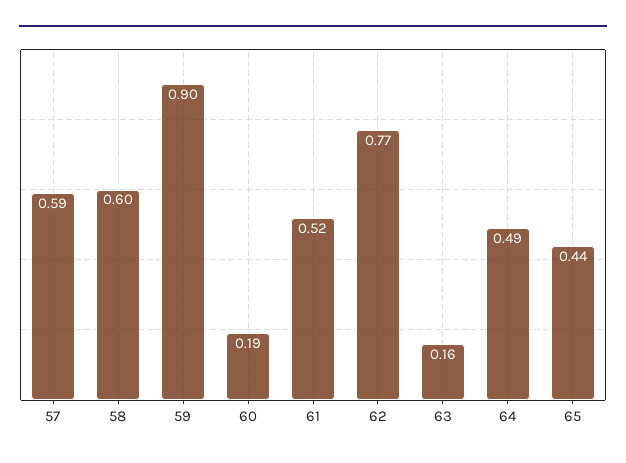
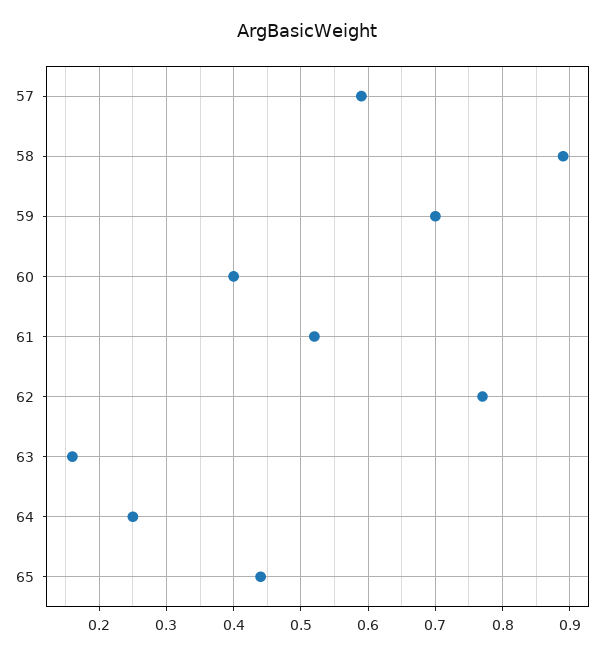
  {
    "57": 0.59,
-   "58": 0.6,
+   "58": 0.89,
-   "59": 0.9,
+   "59": 0.7,
-   "60": 0.19,
+   "60": 0.4,
    "61": 0.52,
    "62": 0.77,
    "63": 0.16,
-   "64": 0.49,
+   "64": 0.25,
    "65": 0.44
  }

